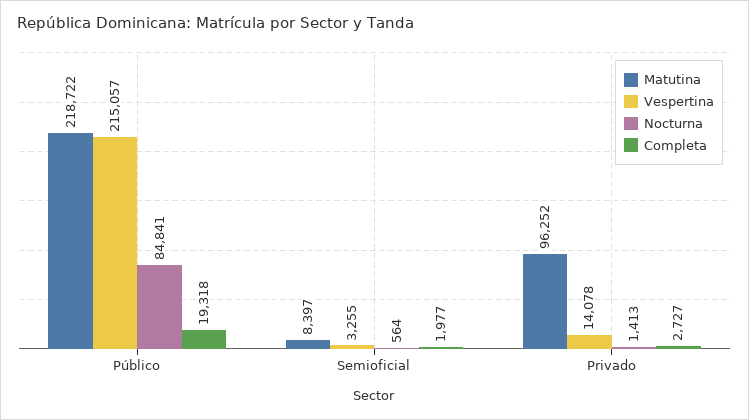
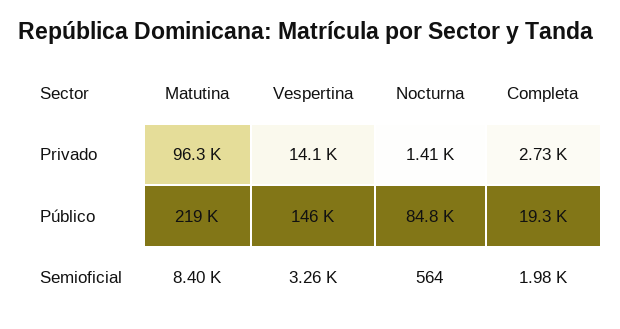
  {
    "Matutina": {
      "Público": 218722,
      "Semioficial": 8397,
      "Privado": 96252
    },
    "Vespertina": {
-     "Público": 215057,
+     "Público": 146000,
      "Semioficial": 3255,
      "Privado": 14078
    },
    "Nocturna": {
      "Público": 84841,
      "Semioficial": 564,
      "Privado": 1413
    },
    "Completa": {
      "Público": 19318,
      "Semioficial": 1977,
      "Privado": 2727
    }
  }

